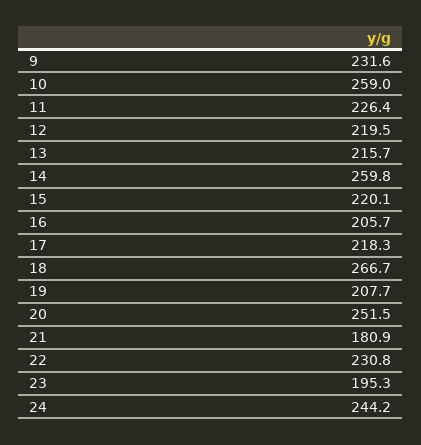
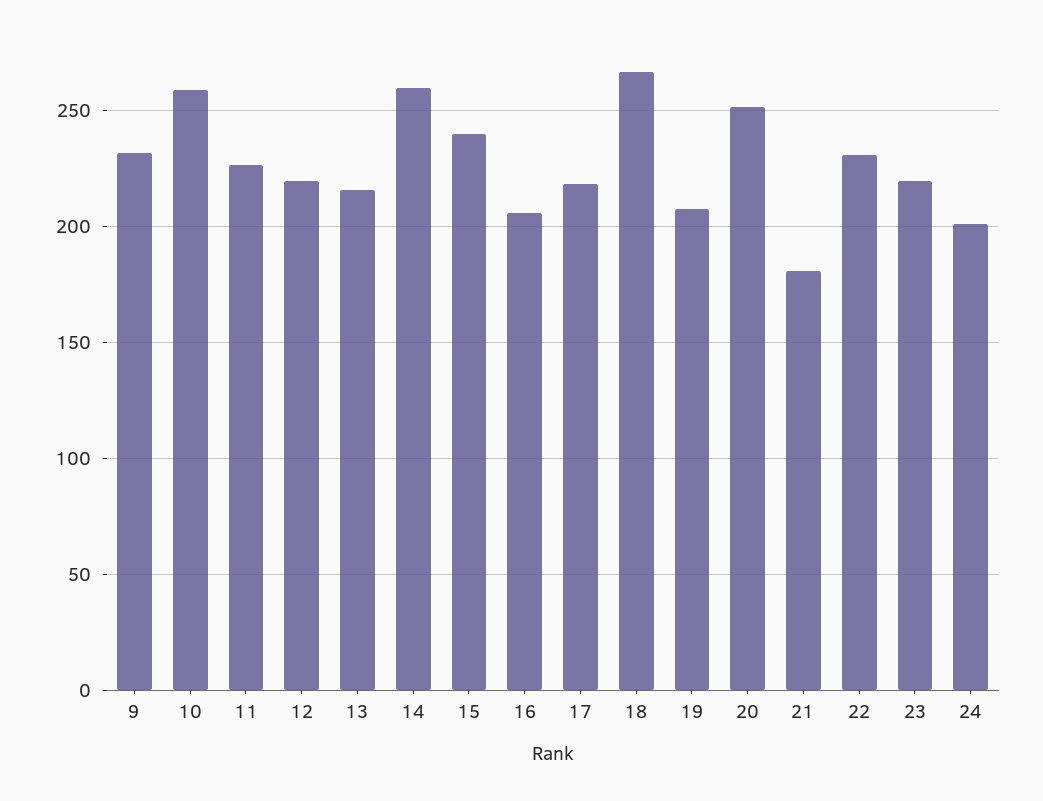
  {
    "9": 231.6,
    "10": 259,
    "11": 226.4,
    "12": 219.5,
    "13": 215.7,
    "14": 259.8,
-   "15": 220.1,
+   "15": 240,
    "16": 205.7,
    "17": 218.3,
    "18": 266.7,
    "19": 207.7,
    "20": 251.5,
    "21": 180.9,
    "22": 230.8,
-   "23": 195.3,
+   "23": 220,
-   "24": 244.2
+   "24": 200
  }

